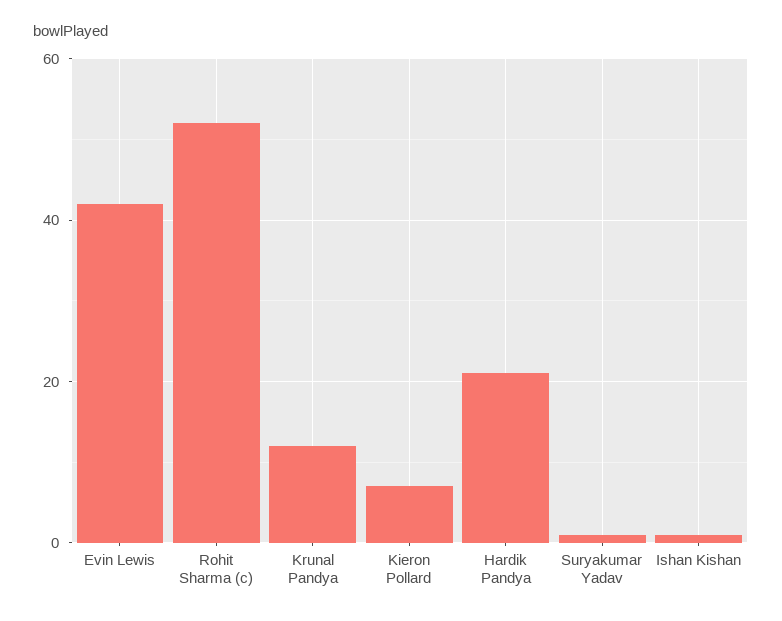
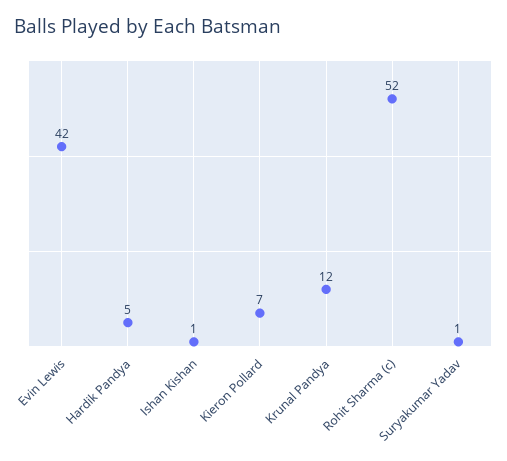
  {
    "Evin Lewis": 42,
    "Rohit Sharma (c)": 52,
    "Krunal Pandya": 12,
    "Kieron Pollard": 7,
-   "Hardik Pandya": 20,
+   "Hardik Pandya": 5,
    "Suryakumar Yadav": 1,
    "Ishan Kishan": 1
  }

